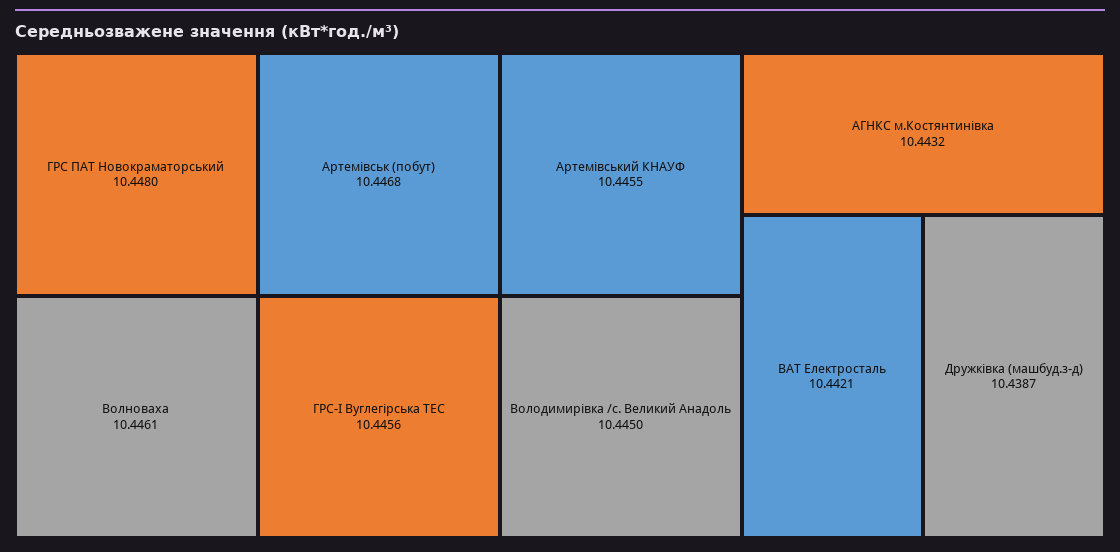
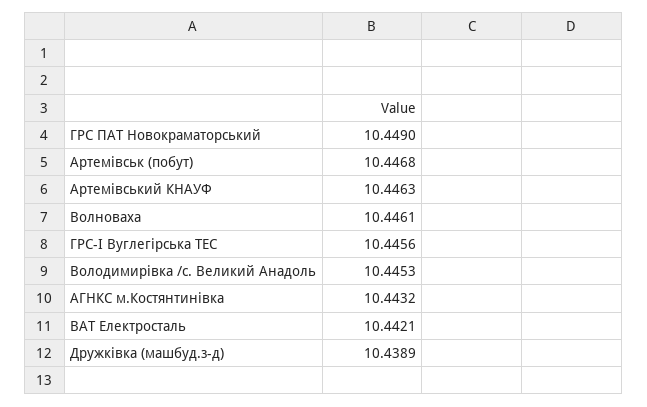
  {
-   "ГРС ПАТ Новокраматорський": 10.448,
+   "ГРС ПАТ Новокраматорський": 10.449,
    "Артемівськ (побут)": 10.4468,
    "Волноваха": 10.4461,
    "ГРС-І Вуглегірська ТЕС": 10.4456,
-   "Артемівський КНАУФ": 10.4455,
+   "Артемівський КНАУФ": 10.4463,
-   "Володимирівка /с. Великий Анадоль": 10.445,
+   "Володимирівка /с. Великий Анадоль": 10.4453,
    "АГНКС м.Костянтинівка": 10.4432,
    "ВАТ Електросталь": 10.4421,
-   "Дружківка (машбуд.з-д)": 10.4387
+   "Дружківка (машбуд.з-д)": 10.4389
  }

